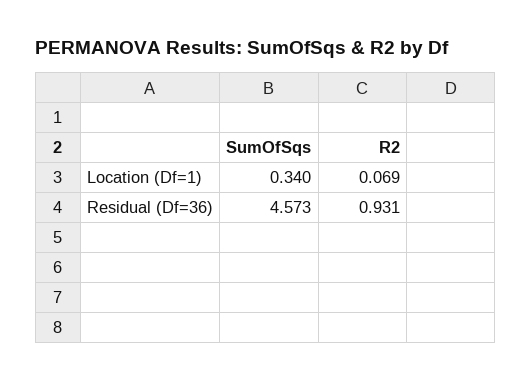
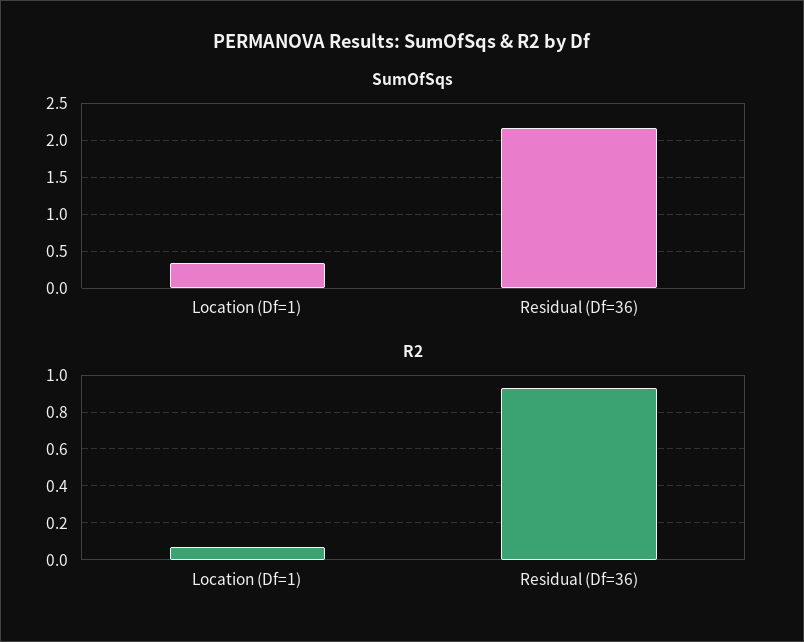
  {
    "SumOfSqs": {
      "Location (Df=1)": 0.34,
-     "Residual (Df=36)": 4.573
+     "Residual (Df=36)": 2.2
    },
    "R2": {
      "Location (Df=1)": 0.069,
      "Residual (Df=36)": 0.931
    }
  }

